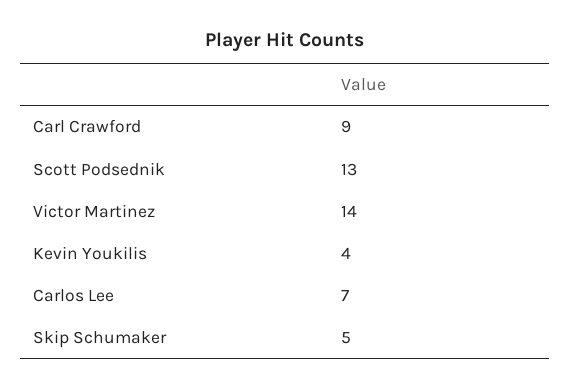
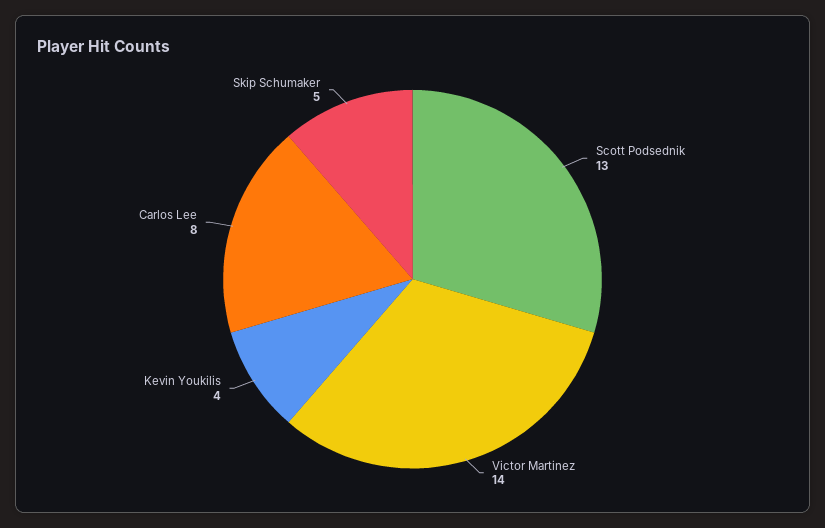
  {
-   "Carl Crawford": 9,
    "Scott Podsednik": 13,
    "Victor Martinez": 14,
    "Kevin Youkilis": 4,
-   "Carlos Lee": 7,
+   "Carlos Lee": 8,
    "Skip Schumaker": 5
  }

